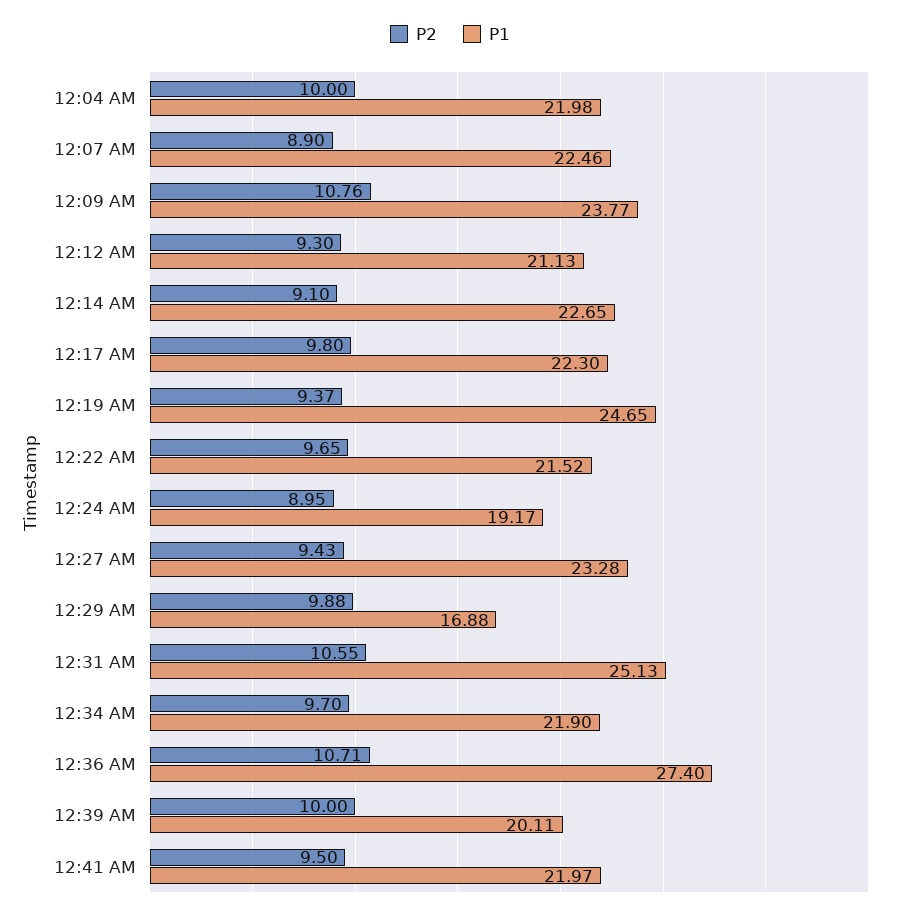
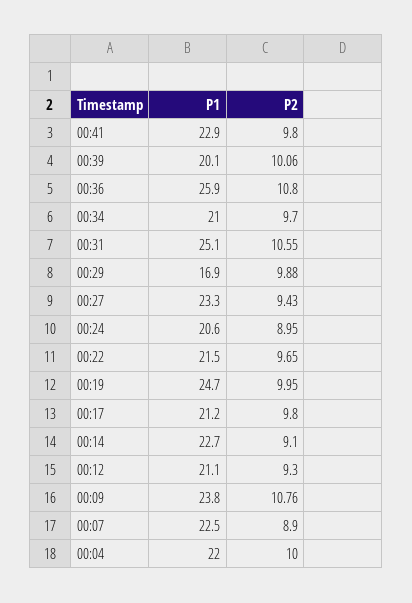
  {
    "P2": {
      "12:04 AM": 10,
      "12:07 AM": 8.9,
      "12:09 AM": 10.76,
      "12:12 AM": 9.3,
      "12:14 AM": 9.1,
      "12:17 AM": 9.8,
-     "12:19 AM": 9.37,
+     "12:19 AM": 9.95,
      "12:22 AM": 9.65,
      "12:24 AM": 8.95,
      "12:27 AM": 9.43,
      "12:29 AM": 9.88,
      "12:31 AM": 10.55,
      "12:34 AM": 9.7,
-     "12:36 AM": 10.71,
+     "12:36 AM": 10.8,
-     "12:39 AM": 10,
+     "12:39 AM": 10.06,
-     "12:41 AM": 9.5
+     "12:41 AM": 9.8
    },
    "P1": {
      "12:04 AM": 21.98,
      "12:07 AM": 22.46,
      "12:09 AM": 23.77,
      "12:12 AM": 21.13,
      "12:14 AM": 22.65,
-     "12:17 AM": 22.3,
+     "12:17 AM": 21.2,
      "12:19 AM": 24.65,
      "12:22 AM": 21.52,
-     "12:24 AM": 19.17,
+     "12:24 AM": 20.6,
      "12:27 AM": 23.28,
      "12:29 AM": 16.88,
      "12:31 AM": 25.13,
-     "12:34 AM": 21.9,
+     "12:34 AM": 21,
-     "12:36 AM": 27.4,
+     "12:36 AM": 25.9,
      "12:39 AM": 20.11,
-     "12:41 AM": 21.97
+     "12:41 AM": 22.9
    }
  }

